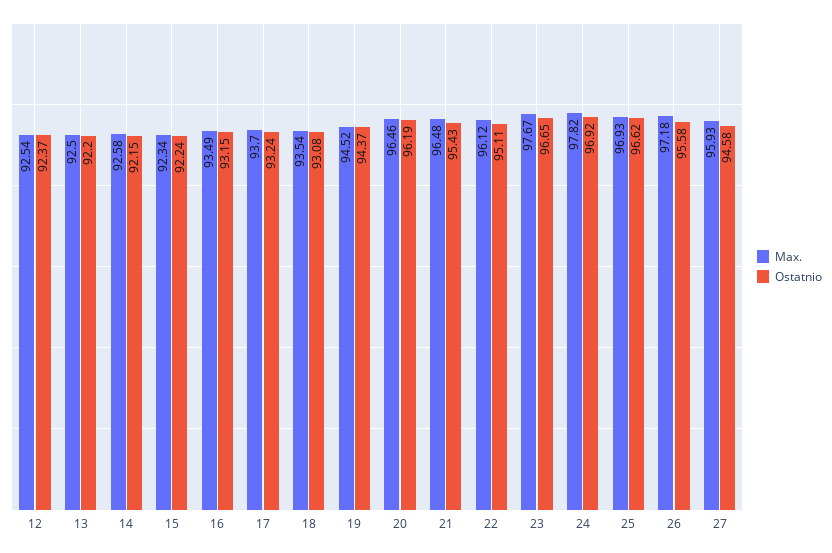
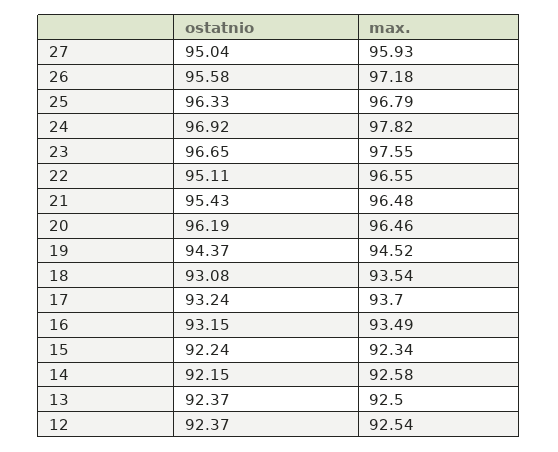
  {
    "Max.": {
      "12": 92.54,
      "13": 92.5,
      "14": 92.58,
      "15": 92.34,
      "16": 93.49,
      "17": 93.7,
      "18": 93.54,
      "19": 94.52,
      "20": 96.46,
      "21": 96.48,
-     "22": 96.12,
+     "22": 96.55,
-     "23": 97.67,
+     "23": 97.55,
      "24": 97.82,
-     "25": 96.93,
+     "25": 96.79,
      "26": 97.18,
      "27": 95.93
    },
    "Ostatnio": {
      "12": 92.37,
-     "13": 92.2,
+     "13": 92.37,
      "14": 92.15,
      "15": 92.24,
      "16": 93.15,
      "17": 93.24,
      "18": 93.08,
      "19": 94.37,
      "20": 96.19,
      "21": 95.43,
      "22": 95.11,
      "23": 96.65,
      "24": 96.92,
-     "25": 96.62,
+     "25": 96.33,
      "26": 95.58,
-     "27": 94.58
+     "27": 95.04
    }
  }

